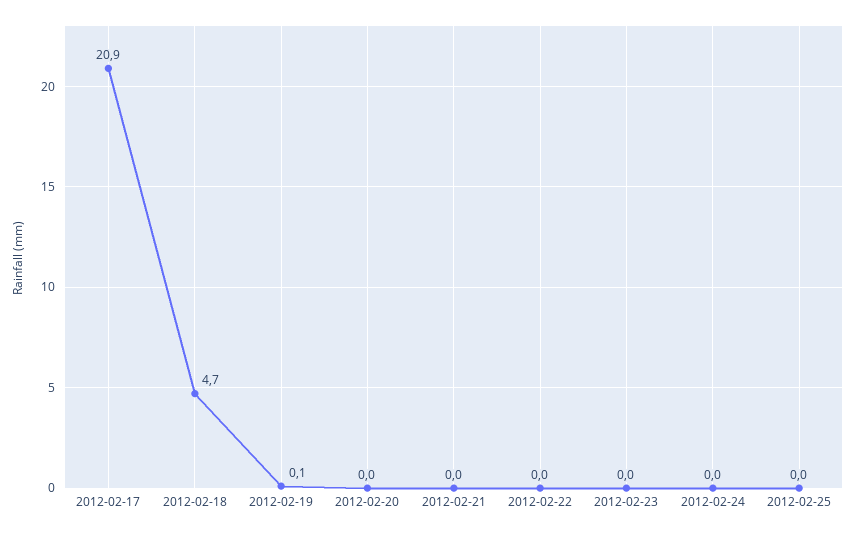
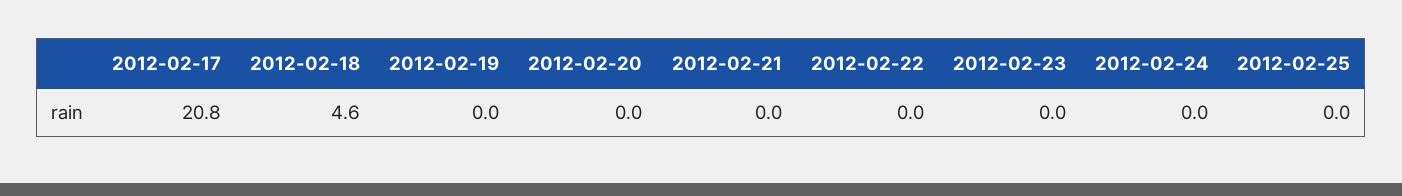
  {
-   "2012-02-17": 20.9,
+   "2012-02-17": 20.8,
-   "2012-02-18": 4.7,
+   "2012-02-18": 4.6,
-   "2012-02-19": 0.1,
+   "2012-02-19": 0,
    "2012-02-20": 0,
    "2012-02-21": 0,
    "2012-02-22": 0,
    "2012-02-23": 0,
    "2012-02-24": 0,
    "2012-02-25": 0
  }

